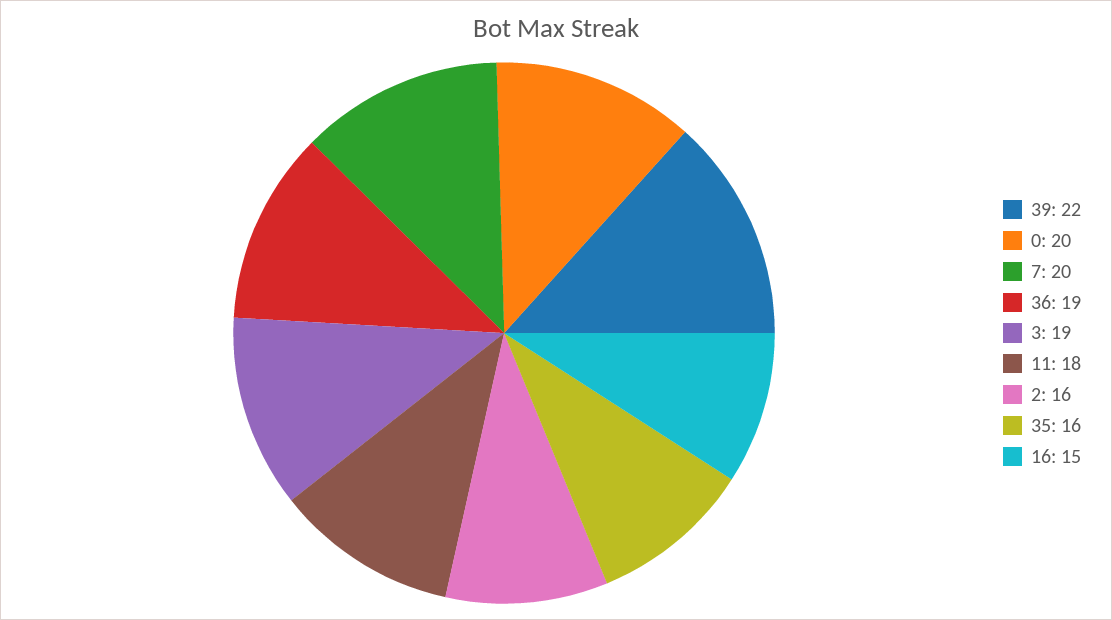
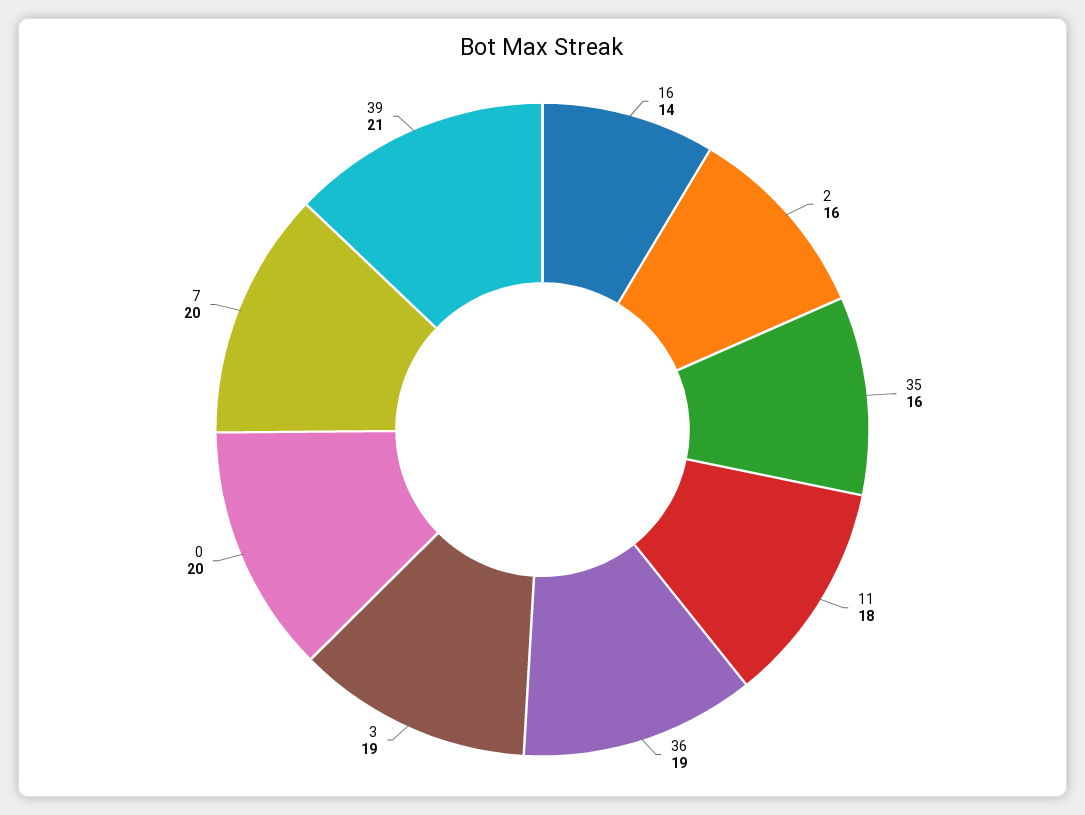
  {
-   "39": 22,
+   "39": 21,
    "0": 20,
    "7": 20,
    "36": 19,
    "3": 19,
    "11": 18,
    "2": 16,
    "35": 16,
-   "16": 15
+   "16": 14
  }

